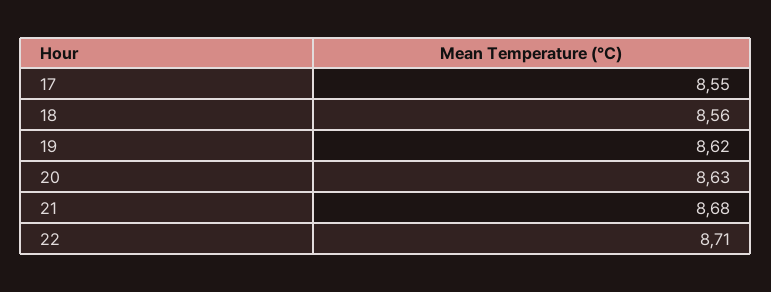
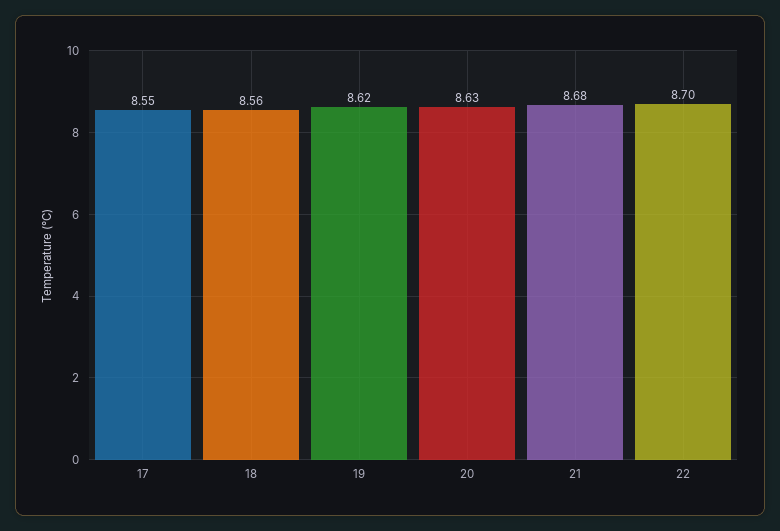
  {
    "17": 8.55,
    "18": 8.56,
    "19": 8.62,
    "20": 8.63,
    "21": 8.68,
-   "22": 8.71
+   "22": 8.7
  }

